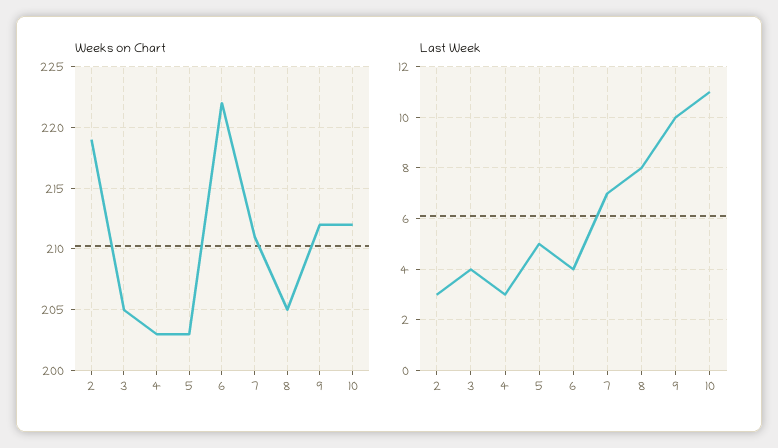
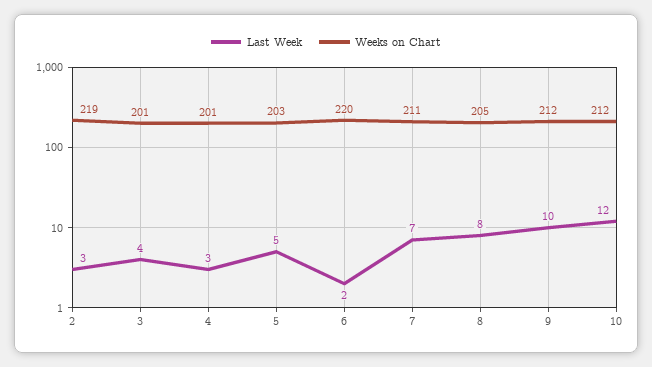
  {
    "Weeks on Chart": {
      "2": 219,
-     "3": 205,
+     "3": 201,
-     "4": 203,
+     "4": 201,
      "5": 203,
-     "6": 222,
+     "6": 220,
      "7": 211,
      "8": 205,
      "9": 212,
      "10": 212
    },
    "Last Week": {
      "2": 3,
      "3": 4,
      "4": 3,
      "5": 5,
-     "6": 4,
+     "6": 2,
      "7": 7,
      "8": 8,
      "9": 10,
-     "10": 11
+     "10": 12
    }
  }

